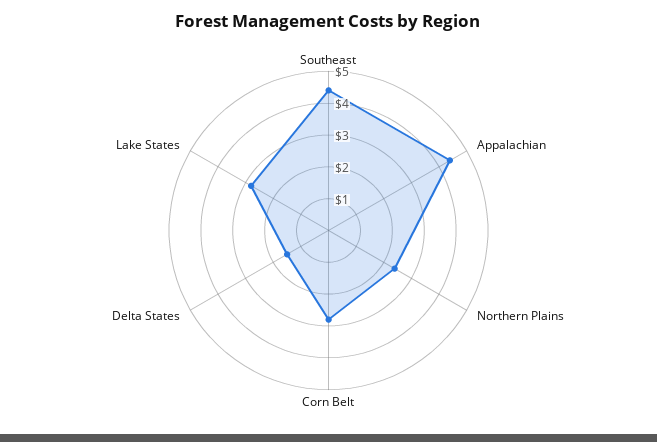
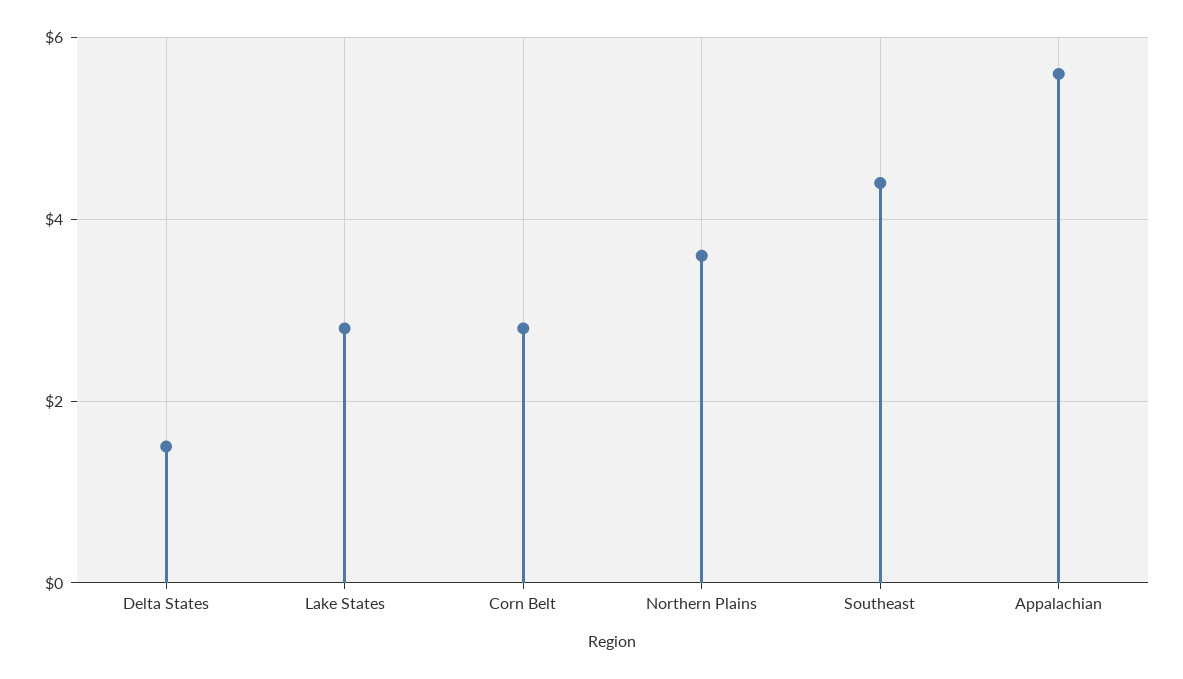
  {
    "Southeast": 4.5,
-   "Appalachian": 4.5,
+   "Appalachian": 5.5,
-   "Northern Plains": 2.5,
+   "Northern Plains": 3.5,
    "Corn Belt": 3,
    "Delta States": 1.5,
    "Lake States": 3
  }

